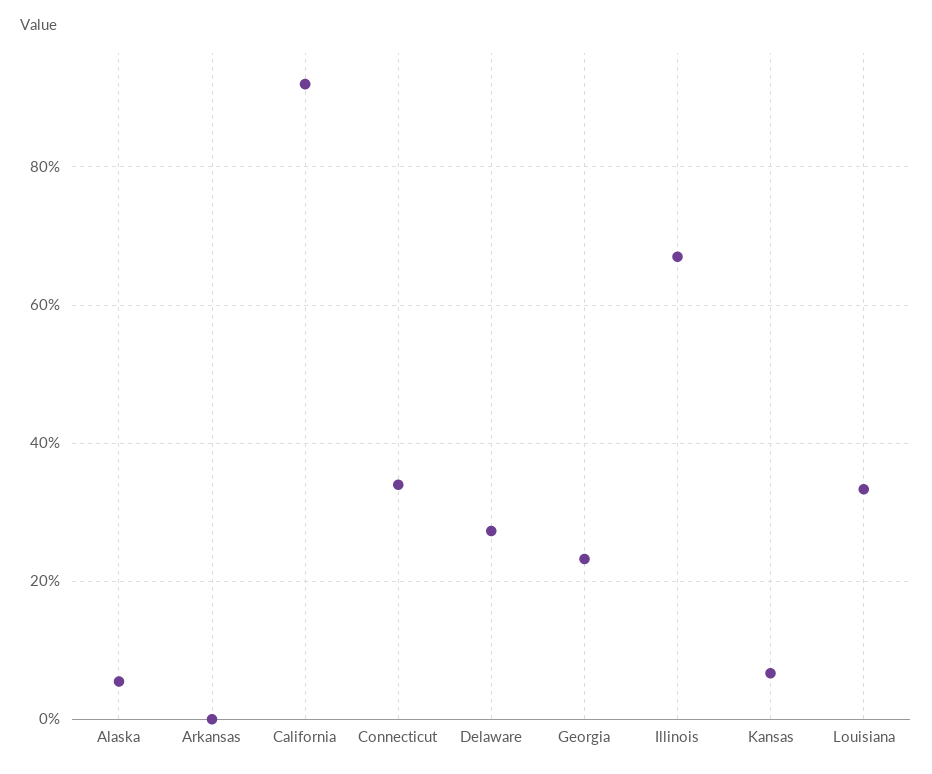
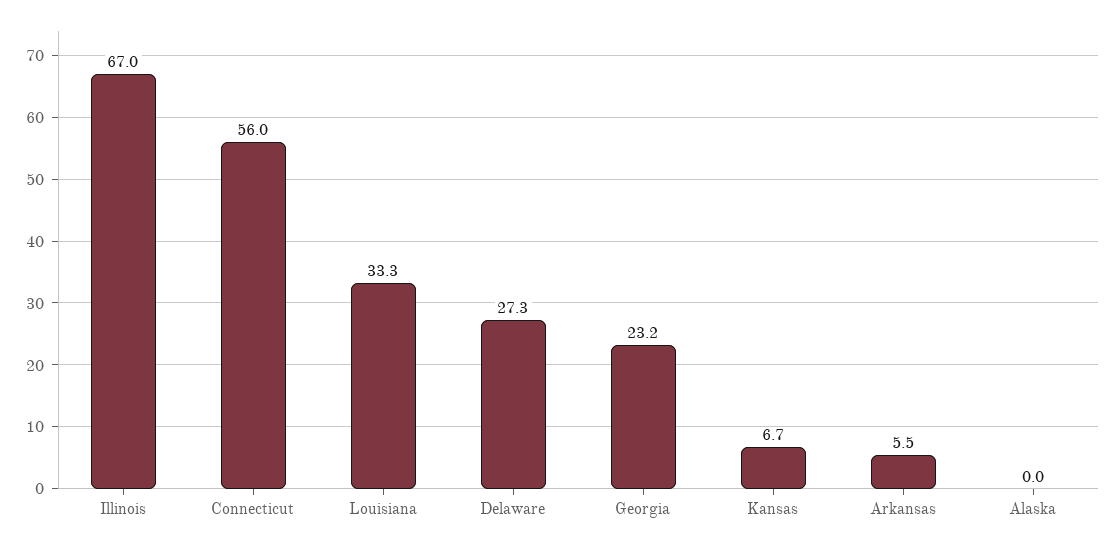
  {
-   "Alaska": 6,
+   "Alaska": 0,
-   "Arkansas": 0,
+   "Arkansas": 5.5,
-   "California": 92,
-   "Connecticut": 34,
+   "Connecticut": 56,
    "Delaware": 27.3,
    "Georgia": 23.2,
    "Illinois": 67,
    "Kansas": 6.7,
    "Louisiana": 33.3
  }

